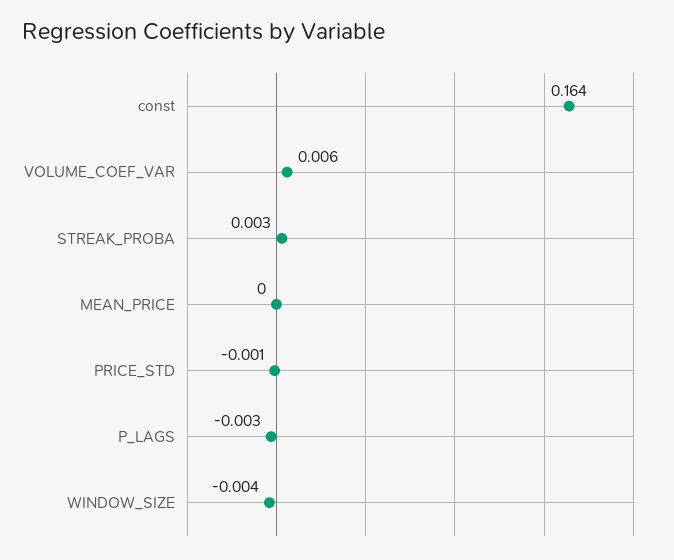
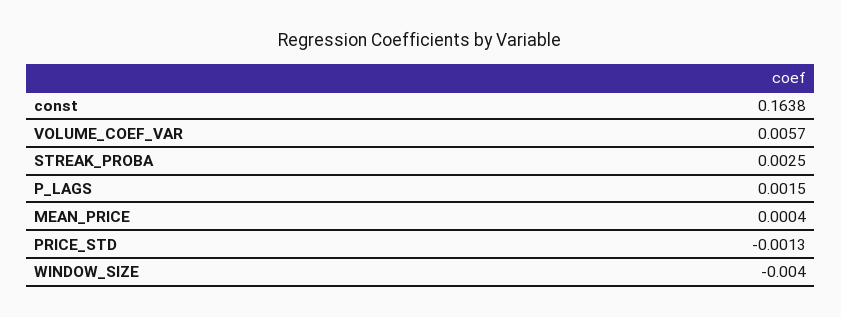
  {
    "const": 0.1638,
    "VOLUME_COEF_VAR": 0.0057,
    "STREAK_PROBA": 0.0025,
    "MEAN_PRICE": 0.0004,
    "PRICE_STD": -0.0013,
-   "P_LAGS": -0.003,
+   "P_LAGS": 0.0015,
    "WINDOW_SIZE": -0.004
  }

